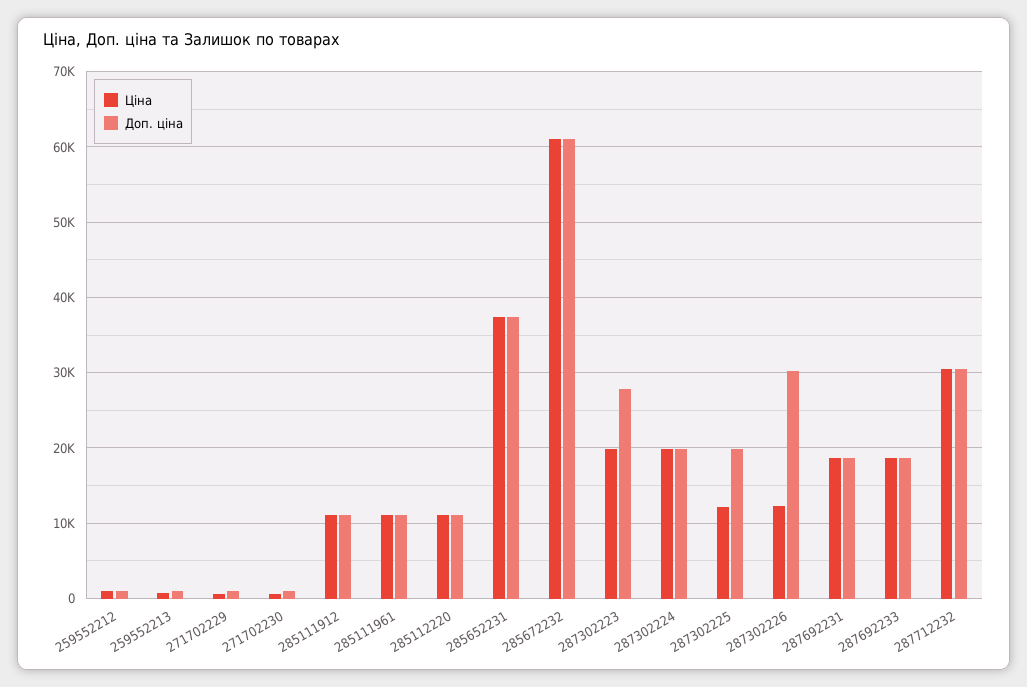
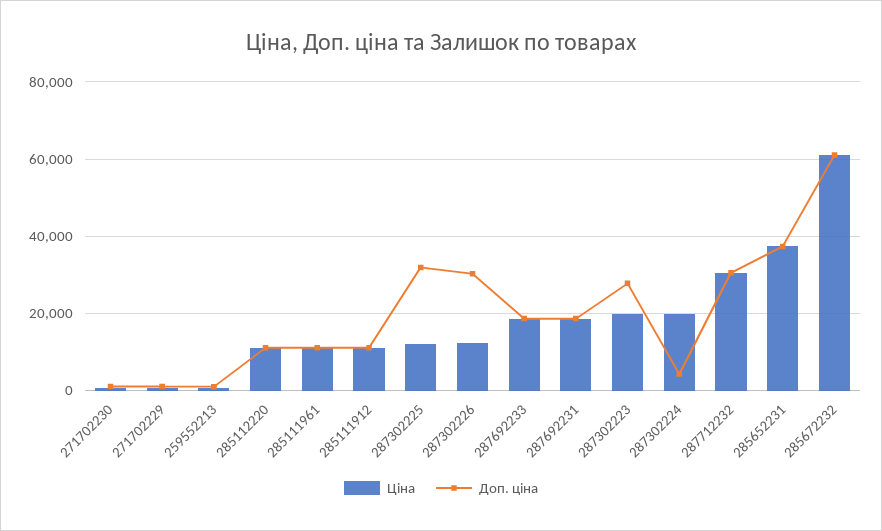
  {
    "Ціна": {
-     "259552212": 1000,
      "259552213": 1000,
      "271702229": 1000,
      "271702230": 1000,
      "285111912": 11000,
      "285111961": 11000,
      "285112220": 11000,
      "285652231": 37000,
      "285672232": 61000,
      "287302223": 20000,
      "287302224": 20000,
      "287302225": 12000,
      "287302226": 12000,
      "287692231": 19000,
      "287692233": 19000,
      "287712232": 31000
    },
    "Доп. ціна": {
-     "259552212": 1000,
      "259552213": 1000,
      "271702229": 1000,
      "271702230": 1000,
      "285111912": 11000,
      "285111961": 11000,
      "285112220": 11000,
      "285652231": 37000,
      "285672232": 61000,
      "287302223": 28000,
-     "287302224": 20000,
+     "287302224": 4000,
-     "287302225": 20000,
+     "287302225": 32000,
      "287302226": 30000,
      "287692231": 19000,
      "287692233": 19000,
      "287712232": 31000
    }
  }

